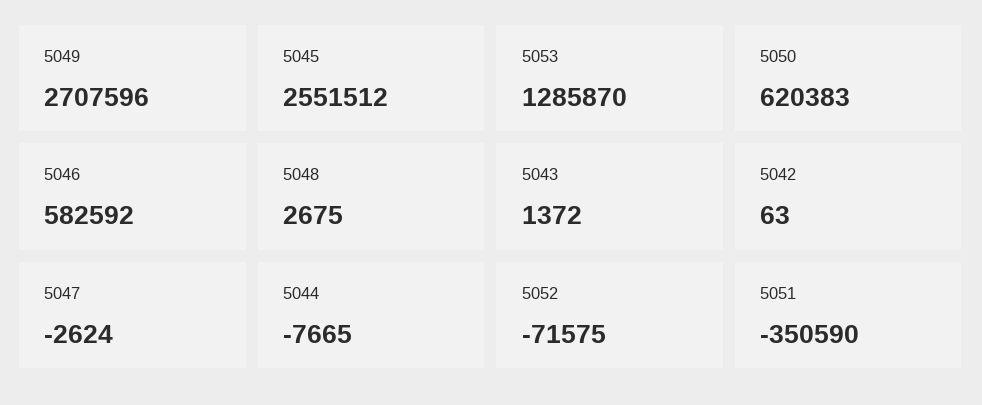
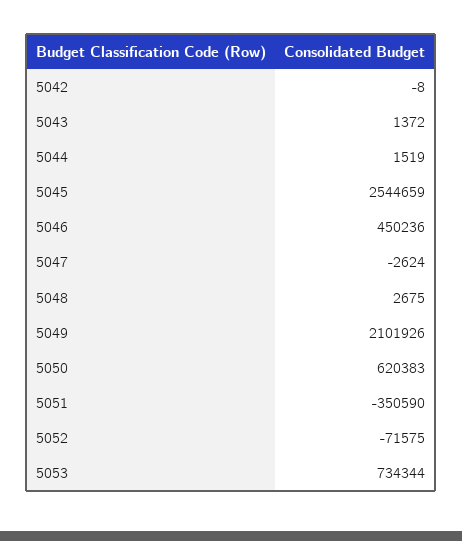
  {
-   "5049": 2707596,
+   "5049": 2101926,
-   "5045": 2551512,
+   "5045": 2544659,
-   "5053": 1285870,
+   "5053": 734344,
    "5050": 620383,
-   "5046": 582592,
+   "5046": 450236,
    "5048": 2675,
    "5043": 1372,
-   "5042": 63,
+   "5042": -8,
    "5047": -2624,
-   "5044": -7665,
+   "5044": 1519,
    "5052": -71575,
    "5051": -350590
  }

